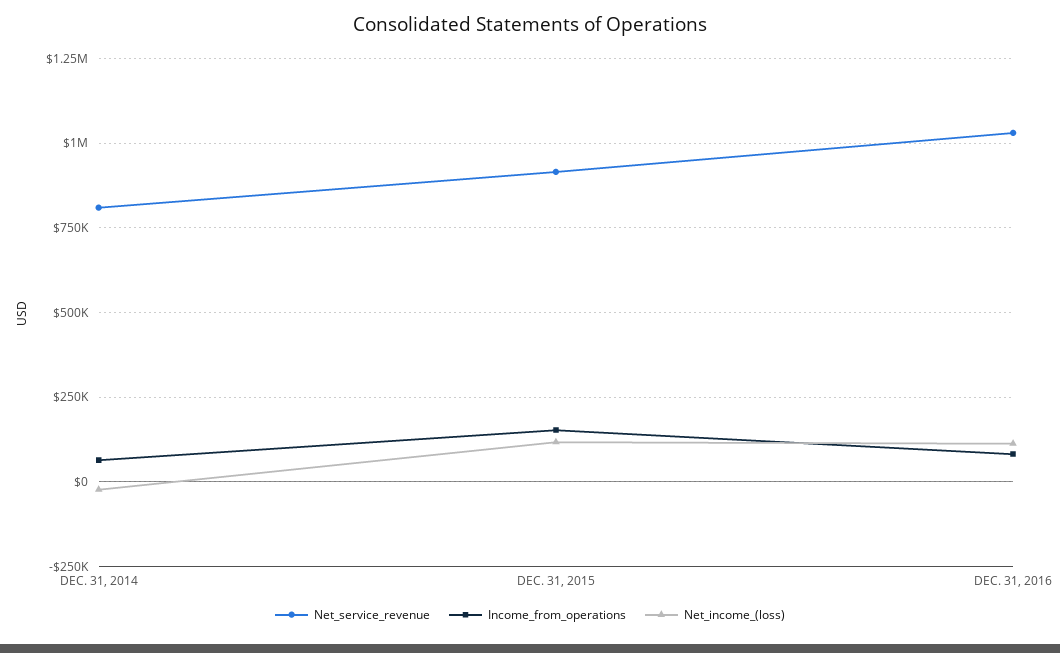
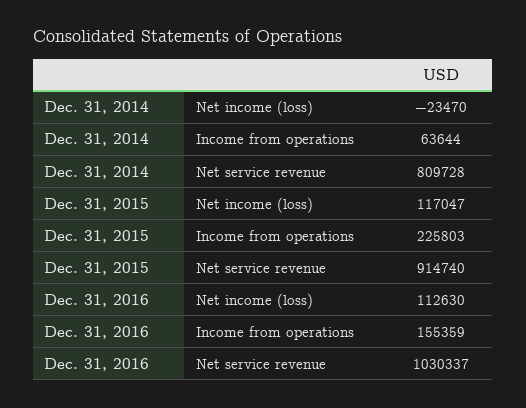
  {
    "Net_service_revenue": {
      "DEC. 31, 2014": 809728,
      "DEC. 31, 2015": 914740,
      "DEC. 31, 2016": 1030337
    },
    "Income_from_operations": {
      "DEC. 31, 2014": 63644,
-     "DEC. 31, 2015": 150000,
+     "DEC. 31, 2015": 225803,
-     "DEC. 31, 2016": 75000
+     "DEC. 31, 2016": 155359
    },
    "Net_income_(loss)": {
      "DEC. 31, 2014": -23470,
      "DEC. 31, 2015": 117047,
      "DEC. 31, 2016": 112630
    }
  }

